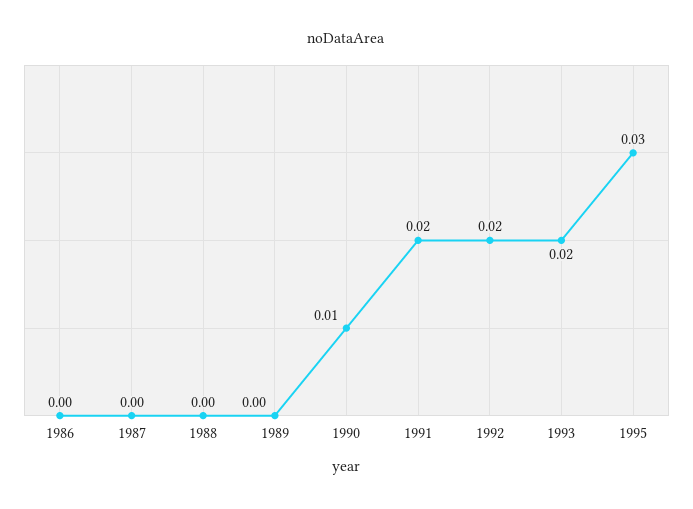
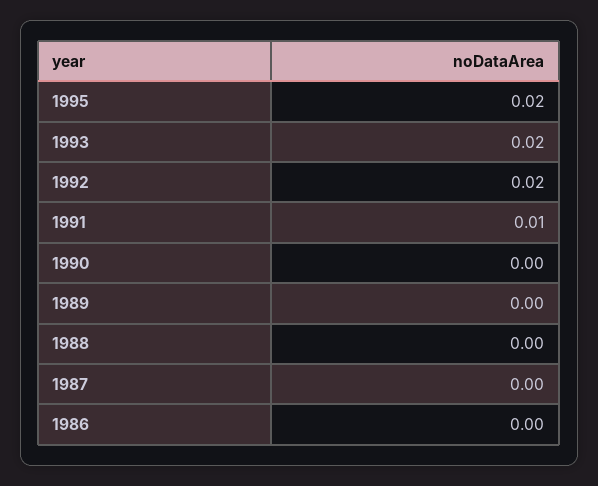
  {
    "1986": 0,
    "1987": 0,
    "1988": 0,
    "1989": 0,
-   "1990": 0.01,
+   "1990": 0,
-   "1991": 0.02,
+   "1991": 0.01,
    "1992": 0.02,
    "1993": 0.02,
-   "1995": 0.03
+   "1995": 0.02
  }

